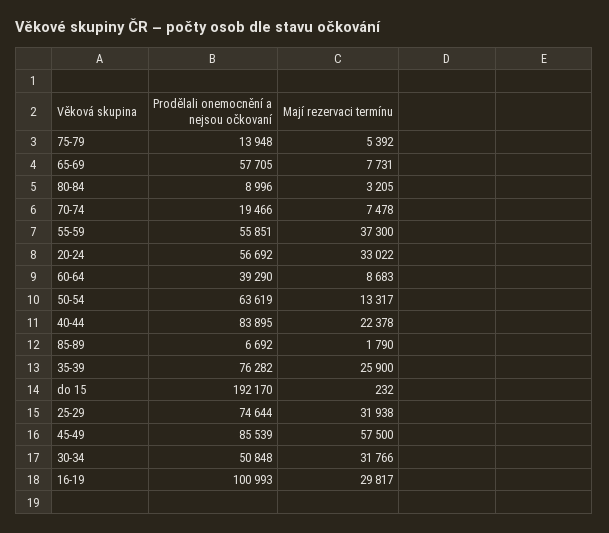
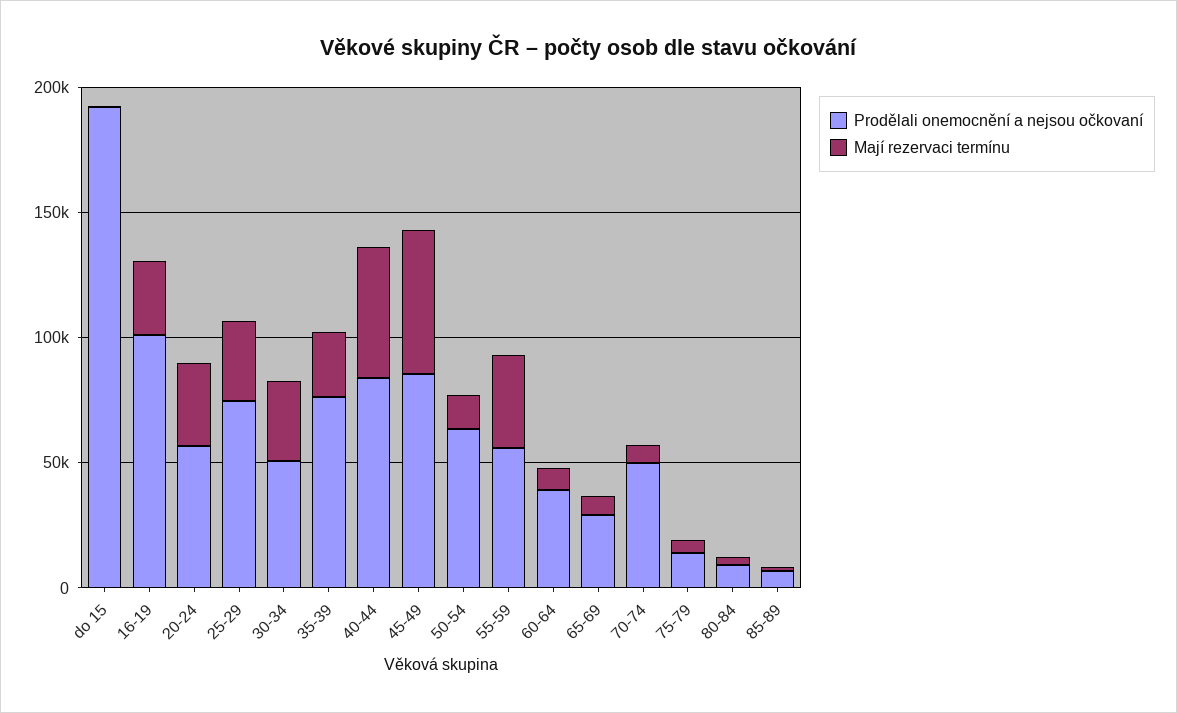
  {
    "Prodělali onemocnění a nejsou očkovaní": {
      "75-79": 13948,
-     "65-69": 57705,
+     "65-69": 30000,
      "80-84": 8996,
-     "70-74": 19466,
+     "70-74": 50000,
      "55-59": 55851,
      "20-24": 56692,
      "60-64": 39290,
      "50-54": 63619,
      "40-44": 83895,
      "85-89": 6692,
      "35-39": 76282,
      "do 15": 192170,
      "25-29": 74644,
      "45-49": 85539,
      "30-34": 50848,
      "16-19": 100993
    },
    "Mají rezervaci termínu": {
      "75-79": 5392,
      "65-69": 7731,
      "80-84": 3205,
      "70-74": 7478,
      "55-59": 37300,
      "20-24": 33022,
      "60-64": 8683,
      "50-54": 13317,
-     "40-44": 22378,
+     "40-44": 50000,
      "85-89": 1790,
      "35-39": 25900,
      "do 15": 232,
      "25-29": 31938,
      "45-49": 57500,
      "30-34": 31766,
      "16-19": 29817
    }
  }

